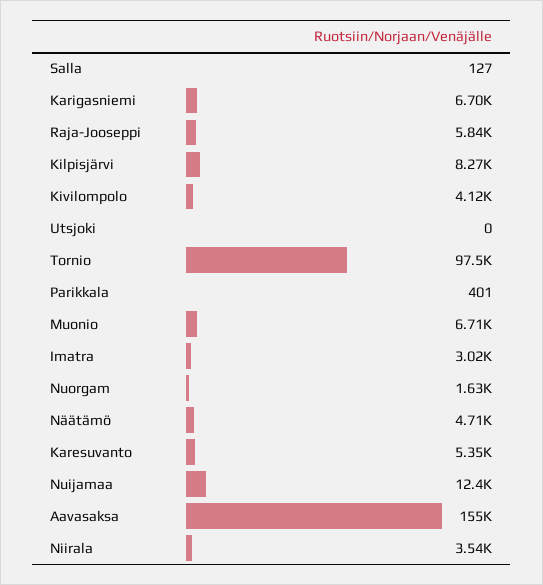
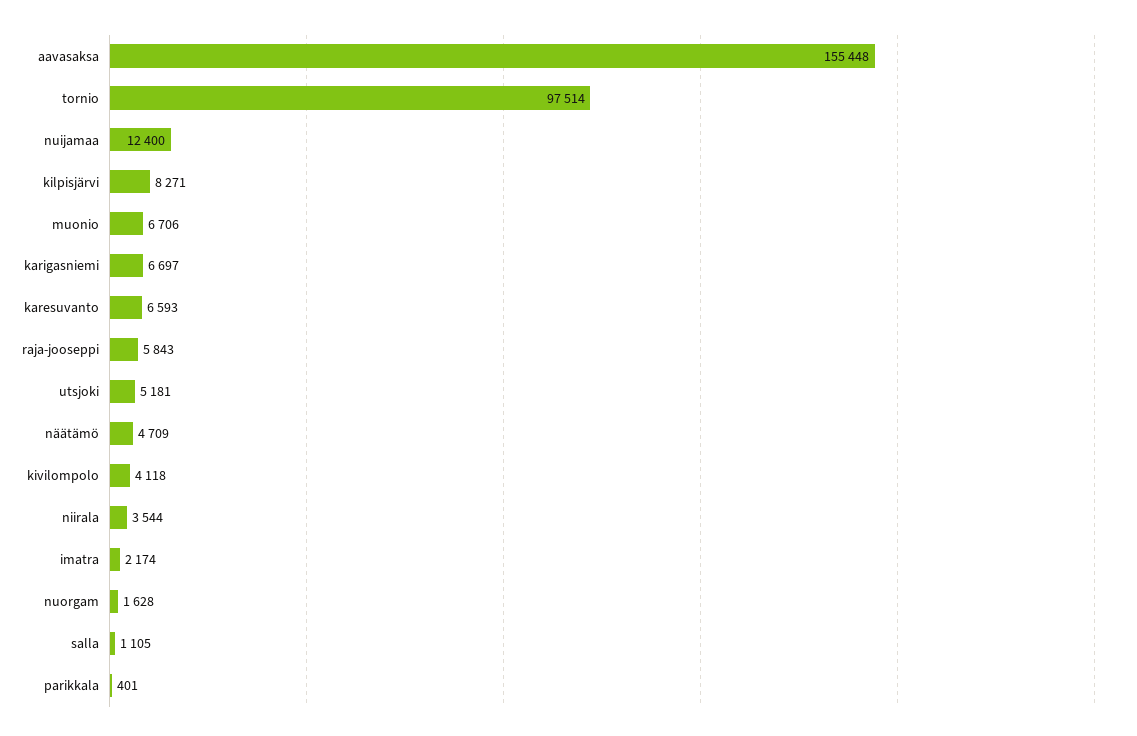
  {
-   "Salla": 127,
+   "Salla": 1105,
    "Karigasniemi": 6697,
    "Raja-Jooseppi": 5843,
    "Kilpisjärvi": 8271,
    "Kivilompolo": 4118,
-   "Utsjoki": 0,
+   "Utsjoki": 5181,
    "Tornio": 97514,
    "Parikkala": 401,
    "Muonio": 6706,
-   "Imatra": 3020,
+   "Imatra": 2174,
    "Nuorgam": 1628,
    "Näätämö": 4709,
-   "Karesuvanto": 5350,
+   "Karesuvanto": 6593,
    "Nuijamaa": 12400,
    "Aavasaksa": 155448,
    "Niirala": 3544
  }

